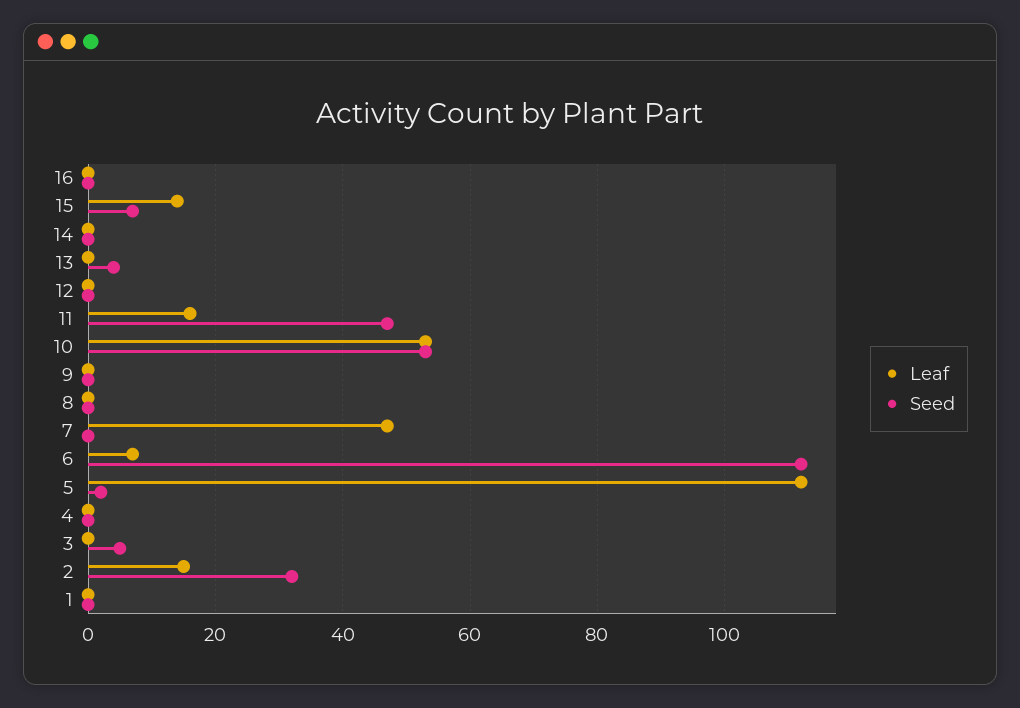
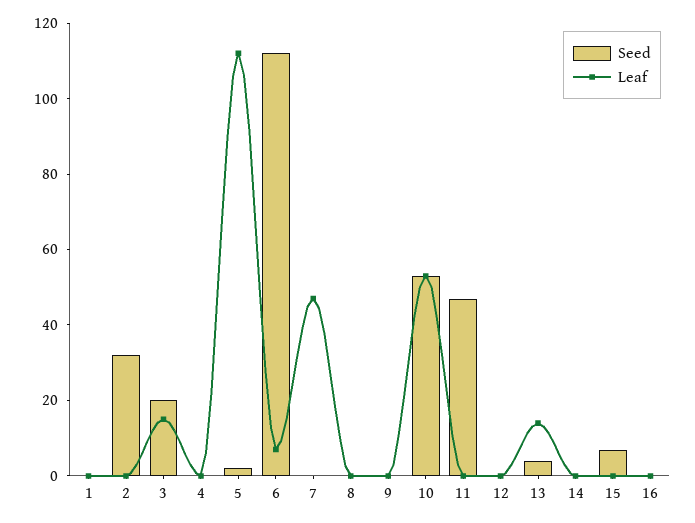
  {
    "Leaf": {
      "16": 0,
-     "15": 15,
+     "15": 0,
      "14": 0,
-     "13": 0,
+     "13": 15,
      "12": 0,
-     "11": 15,
+     "11": 0,
      "10": 55,
      "9": 0,
      "8": 0,
      "7": 45,
      "6": 5,
      "5": 110,
      "4": 0,
-     "3": 0,
+     "3": 15,
-     "2": 15,
+     "2": 0,
      "1": 0
    },
    "Seed": {
      "16": 0,
      "15": 5,
      "14": 0,
      "13": 5,
      "12": 0,
      "11": 45,
      "10": 55,
      "9": 0,
      "8": 0,
      "7": 0,
      "6": 110,
      "5": 0,
      "4": 0,
-     "3": 5,
+     "3": 20,
      "2": 30,
      "1": 0
    }
  }

